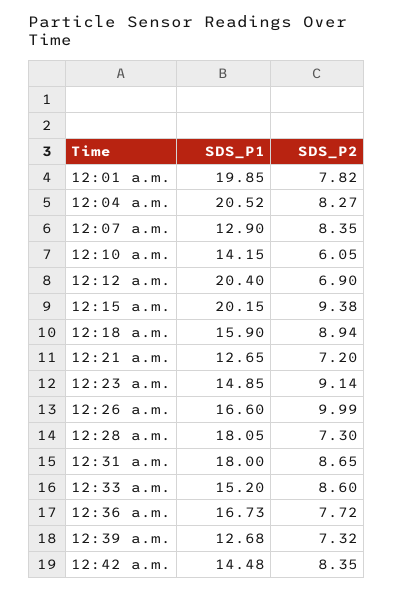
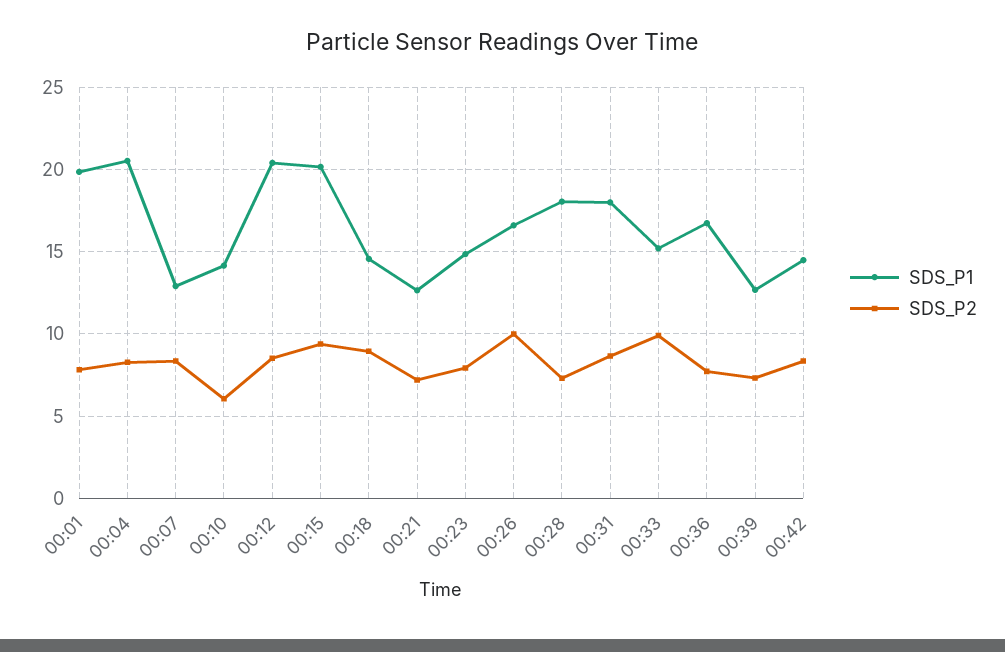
  {
    "SDS_P1": {
      "12:01 a.m.": 19.85,
      "12:04 a.m.": 20.52,
      "12:07 a.m.": 12.9,
      "12:10 a.m.": 14.15,
      "12:12 a.m.": 20.4,
      "12:15 a.m.": 20.15,
-     "12:18 a.m.": 15.9,
+     "12:18 a.m.": 14.5,
      "12:21 a.m.": 12.65,
      "12:23 a.m.": 14.85,
      "12:26 a.m.": 16.6,
      "12:28 a.m.": 18.05,
      "12:31 a.m.": 18,
      "12:33 a.m.": 15.2,
      "12:36 a.m.": 16.73,
      "12:39 a.m.": 12.68,
      "12:42 a.m.": 14.48
    },
    "SDS_P2": {
      "12:01 a.m.": 7.82,
      "12:04 a.m.": 8.27,
      "12:07 a.m.": 8.35,
      "12:10 a.m.": 6.05,
-     "12:12 a.m.": 6.9,
+     "12:12 a.m.": 8.5,
      "12:15 a.m.": 9.38,
      "12:18 a.m.": 8.94,
      "12:21 a.m.": 7.2,
-     "12:23 a.m.": 9.14,
+     "12:23 a.m.": 8,
      "12:26 a.m.": 9.99,
      "12:28 a.m.": 7.3,
      "12:31 a.m.": 8.65,
-     "12:33 a.m.": 8.6,
+     "12:33 a.m.": 10,
      "12:36 a.m.": 7.72,
      "12:39 a.m.": 7.32,
      "12:42 a.m.": 8.35
    }
  }

